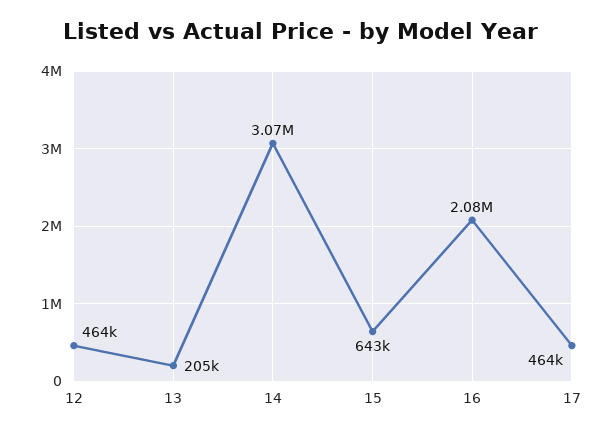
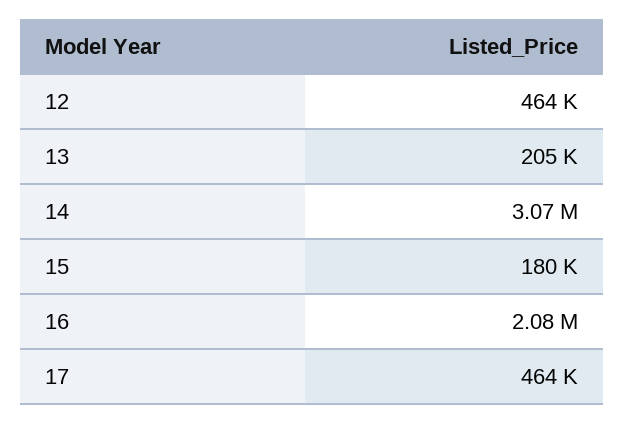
  {
    "12": 464000,
    "13": 205000,
    "14": 3070000,
-   "15": 643000,
+   "15": 180000,
    "16": 2080000,
    "17": 464000
  }

